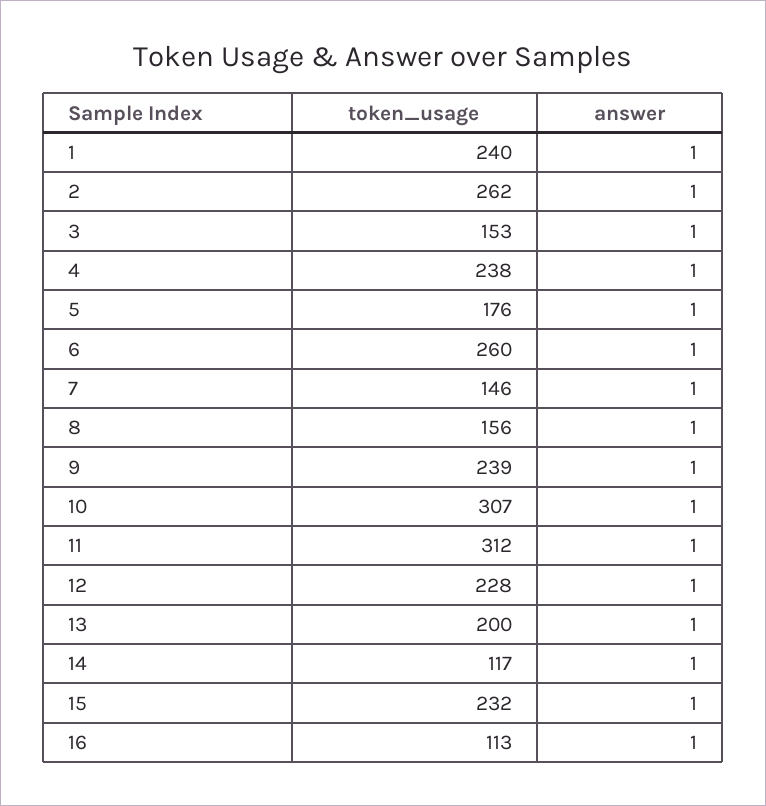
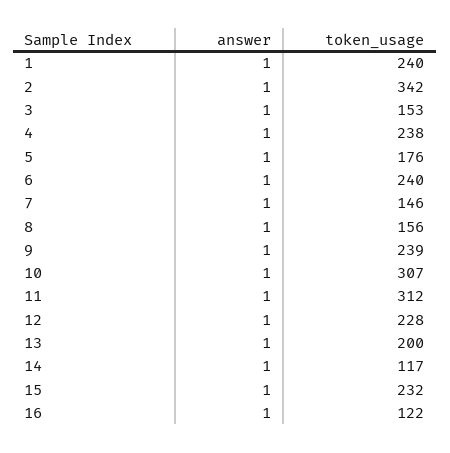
  {
    "token_usage": {
      "1": 240,
-     "2": 262,
+     "2": 342,
      "3": 153,
      "4": 238,
      "5": 176,
-     "6": 260,
+     "6": 240,
      "7": 146,
      "8": 156,
      "9": 239,
      "10": 307,
      "11": 312,
      "12": 228,
      "13": 200,
      "14": 117,
      "15": 232,
-     "16": 113
+     "16": 122
    },
    "answer": {
      "1": 1,
      "2": 1,
      "3": 1,
      "4": 1,
      "5": 1,
      "6": 1,
      "7": 1,
      "8": 1,
      "9": 1,
      "10": 1,
      "11": 1,
      "12": 1,
      "13": 1,
      "14": 1,
      "15": 1,
      "16": 1
    }
  }

